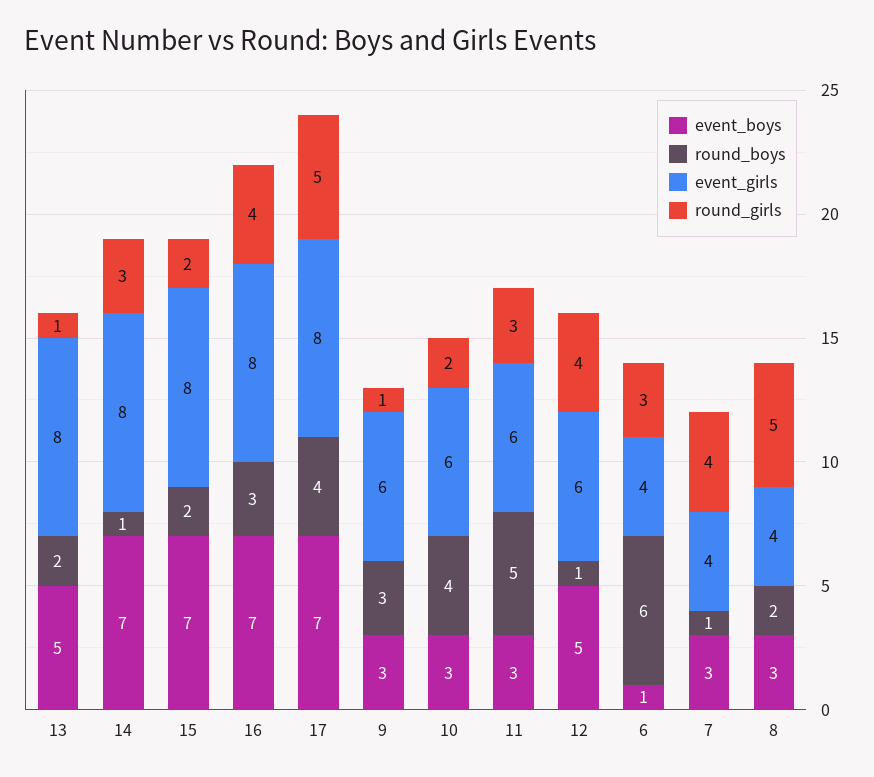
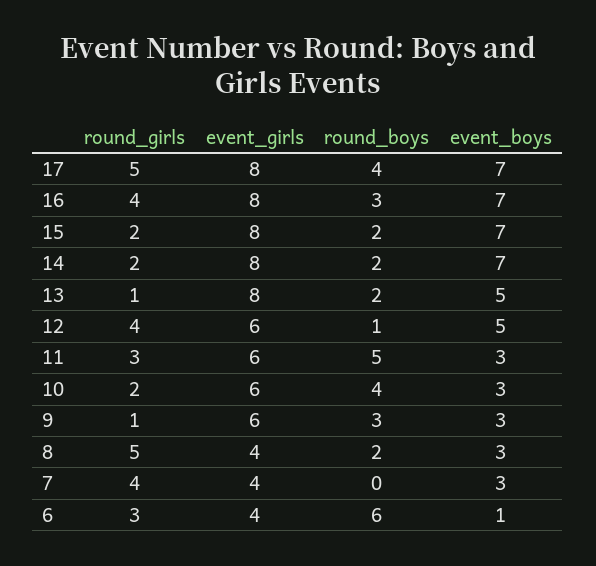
  {
    "event_boys": {
      "13": 5,
      "14": 7,
      "15": 7,
      "16": 7,
      "17": 7,
      "9": 3,
      "10": 3,
      "11": 3,
      "12": 5,
      "6": 1,
      "7": 3,
      "8": 3
    },
    "round_boys": {
      "13": 2,
-     "14": 1,
+     "14": 2,
      "15": 2,
      "16": 3,
      "17": 4,
      "9": 3,
      "10": 4,
      "11": 5,
      "12": 1,
      "6": 6,
-     "7": 1,
+     "7": 0,
      "8": 2
    },
    "event_girls": {
      "13": 8,
      "14": 8,
      "15": 8,
      "16": 8,
      "17": 8,
      "9": 6,
      "10": 6,
      "11": 6,
      "12": 6,
      "6": 4,
      "7": 4,
      "8": 4
    },
    "round_girls": {
      "13": 1,
-     "14": 3,
+     "14": 2,
      "15": 2,
      "16": 4,
      "17": 5,
      "9": 1,
      "10": 2,
      "11": 3,
      "12": 4,
      "6": 3,
      "7": 4,
      "8": 5
    }
  }

